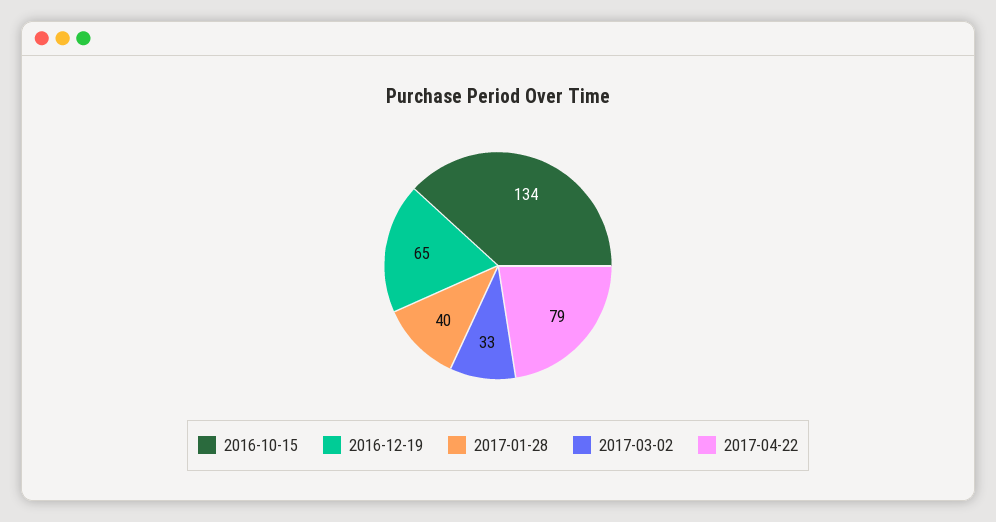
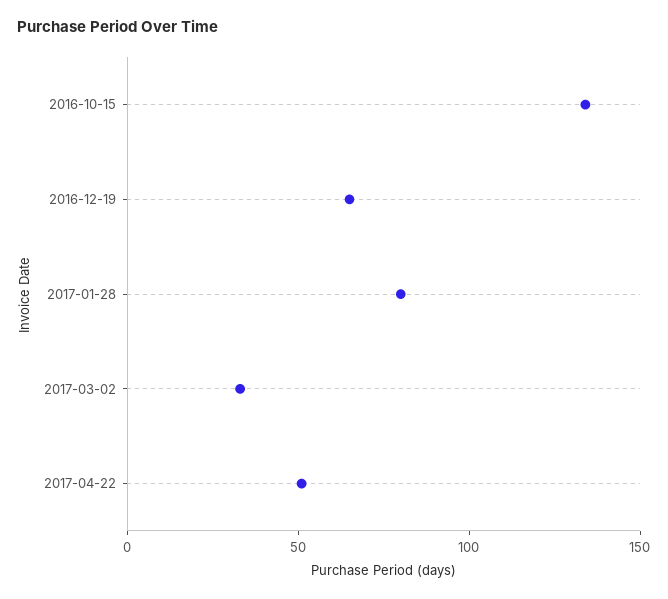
  {
    "2016-10-15": 134,
    "2016-12-19": 65,
-   "2017-01-28": 40,
+   "2017-01-28": 80,
    "2017-03-02": 33,
-   "2017-04-22": 79
+   "2017-04-22": 50
  }

